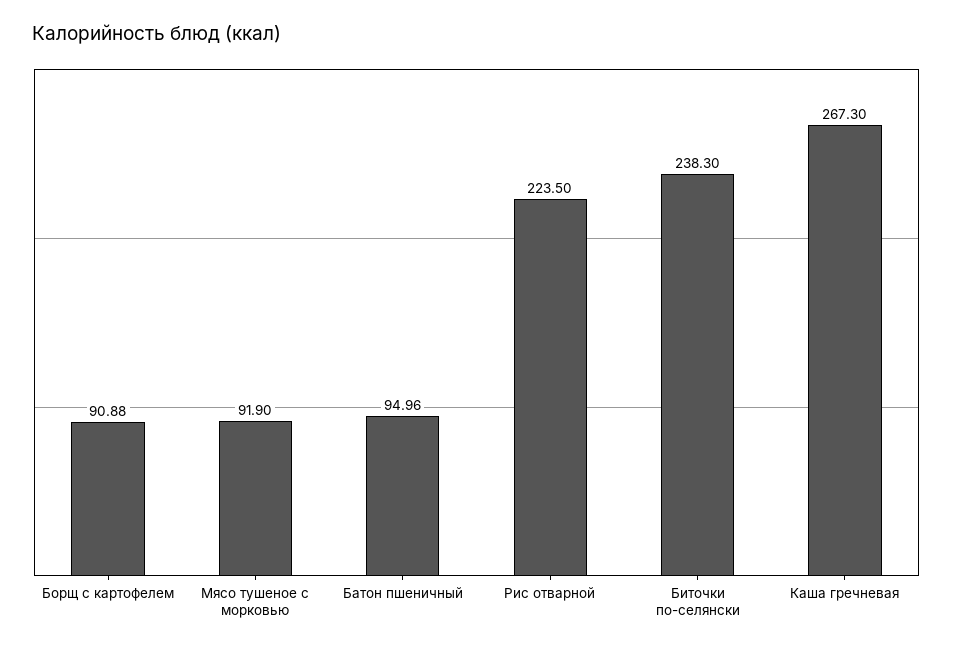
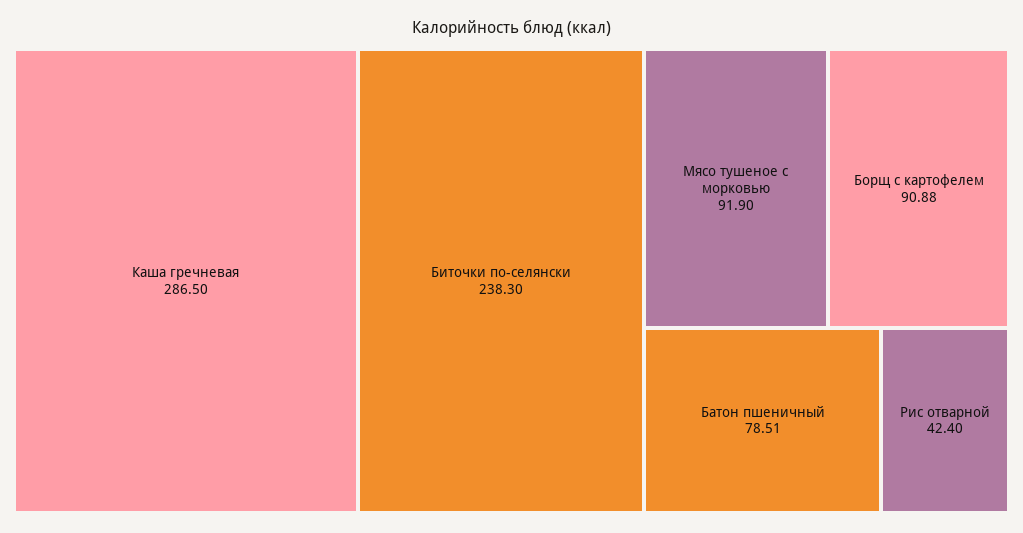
  {
    "Борщ с картофелем": 90.88,
    "Мясо тушеное с морковью": 91.9,
-   "Батон пшеничный": 94.96,
+   "Батон пшеничный": 78.51,
-   "Рис отварной": 223.5,
+   "Рис отварной": 42.4,
    "Биточки по-селянски": 238.3,
-   "Каша гречневая": 267.3
+   "Каша гречневая": 286.5
  }

